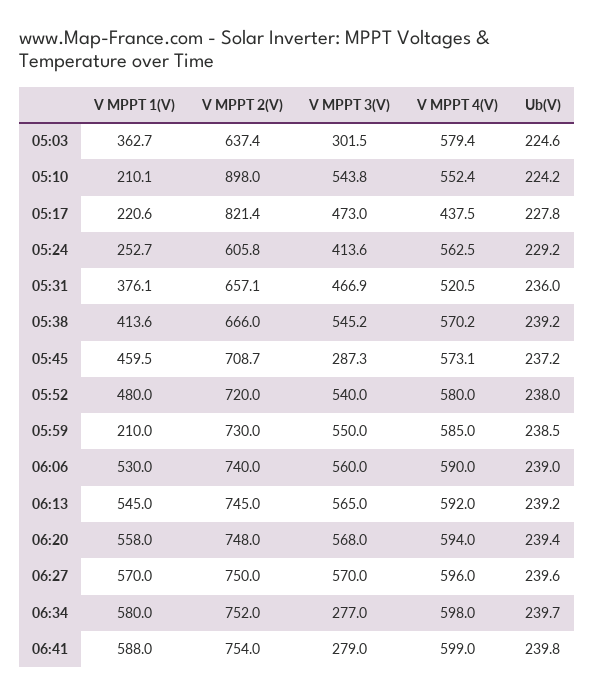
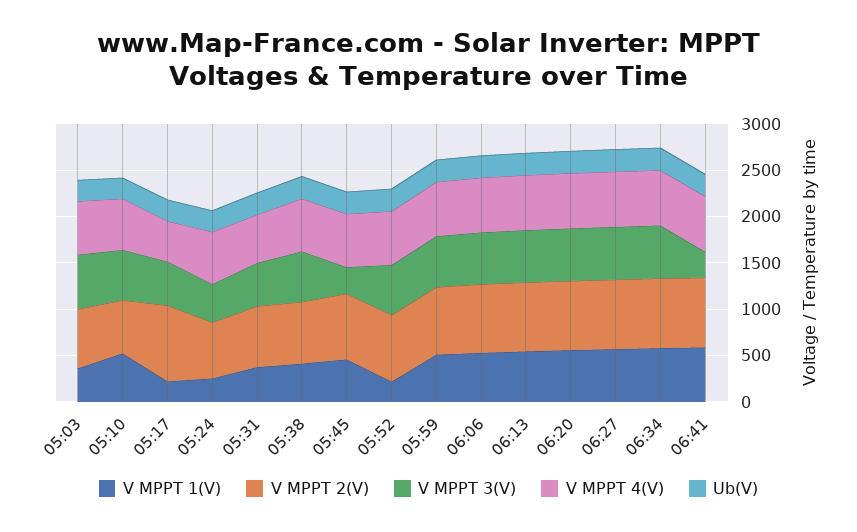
  {
    "V MPPT 1(V)": {
      "05:03": 362.7,
-     "05:10": 210.1,
+     "05:10": 500,
      "05:17": 220.6,
      "05:24": 252.7,
      "05:31": 376.1,
      "05:38": 413.6,
      "05:45": 459.5,
-     "05:52": 480,
+     "05:52": 200,
-     "05:59": 210,
+     "05:59": 500,
      "06:06": 530,
      "06:13": 545,
      "06:20": 558,
      "06:27": 570,
      "06:34": 580,
      "06:41": 588
    },
    "V MPPT 2(V)": {
      "05:03": 637.4,
-     "05:10": 898,
+     "05:10": 600,
      "05:17": 821.4,
      "05:24": 605.8,
      "05:31": 657.1,
      "05:38": 666,
      "05:45": 708.7,
      "05:52": 720,
      "05:59": 730,
      "06:06": 740,
      "06:13": 745,
      "06:20": 748,
      "06:27": 750,
      "06:34": 752,
      "06:41": 754
    },
    "V MPPT 3(V)": {
-     "05:03": 301.5,
+     "05:03": 600,
      "05:10": 543.8,
      "05:17": 473,
      "05:24": 413.6,
      "05:31": 466.9,
      "05:38": 545.2,
      "05:45": 287.3,
      "05:52": 540,
      "05:59": 550,
      "06:06": 560,
      "06:13": 565,
      "06:20": 568,
      "06:27": 570,
-     "06:34": 277,
+     "06:34": 600,
      "06:41": 279
    },
    "V MPPT 4(V)": {
      "05:03": 579.4,
      "05:10": 552.4,
      "05:17": 437.5,
      "05:24": 562.5,
      "05:31": 520.5,
      "05:38": 570.2,
      "05:45": 573.1,
      "05:52": 580,
      "05:59": 585,
      "06:06": 590,
      "06:13": 592,
      "06:20": 594,
      "06:27": 596,
      "06:34": 598,
      "06:41": 599
    },
    "Ub(V)": {
      "05:03": 224.6,
      "05:10": 224.2,
      "05:17": 227.8,
      "05:24": 229.2,
      "05:31": 236,
      "05:38": 239.2,
      "05:45": 237.2,
      "05:52": 238,
      "05:59": 238.5,
      "06:06": 239,
      "06:13": 239.2,
      "06:20": 239.4,
      "06:27": 239.6,
      "06:34": 239.7,
      "06:41": 239.8
    }
  }

